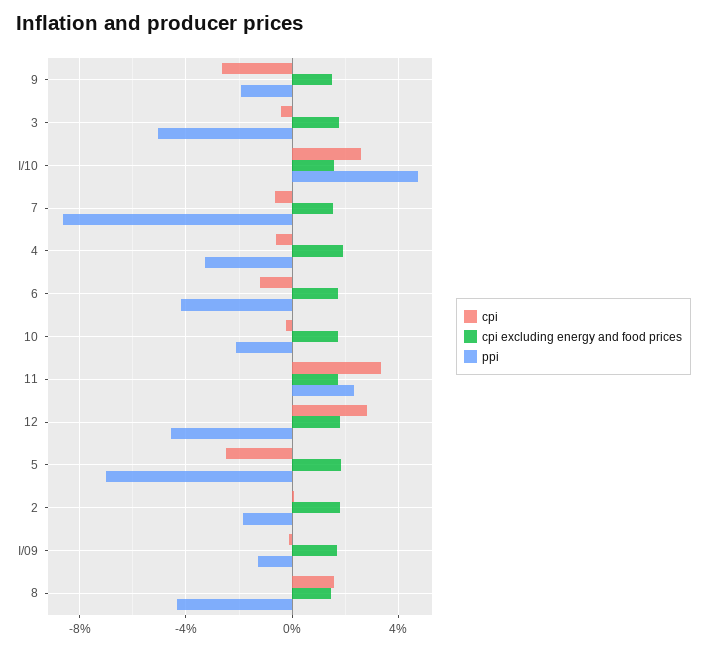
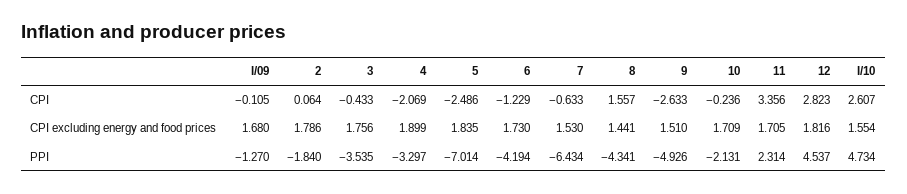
  {
    "cpi": {
      "9": -2.633,
      "3": -0.433,
      "I/10": 2.607,
      "7": -0.633,
-     "4": -0.5,
+     "4": -2.069,
      "6": -1.229,
      "10": -0.236,
      "11": 3.356,
      "12": 2.823,
      "5": -2.486,
      "2": 0.064,
      "I/09": -0.105,
      "8": 1.557
    },
    "cpi excluding energy and food prices": {
      "9": 1.51,
      "3": 1.756,
      "I/10": 1.554,
      "7": 1.53,
      "4": 1.899,
      "6": 1.73,
      "10": 1.709,
      "11": 1.705,
      "12": 1.816,
      "5": 1.835,
      "2": 1.786,
      "I/09": 1.68,
      "8": 1.441
    },
    "ppi": {
-     "9": -2,
+     "9": -4.926,
-     "3": -5,
+     "3": -3.535,
      "I/10": 4.734,
-     "7": -8.5,
+     "7": -6.434,
      "4": -3.297,
      "6": -4.194,
      "10": -2.131,
      "11": 2.314,
-     "12": -4.5,
+     "12": 4.537,
      "5": -7.014,
      "2": -1.84,
      "I/09": -1.27,
      "8": -4.341
    }
  }

